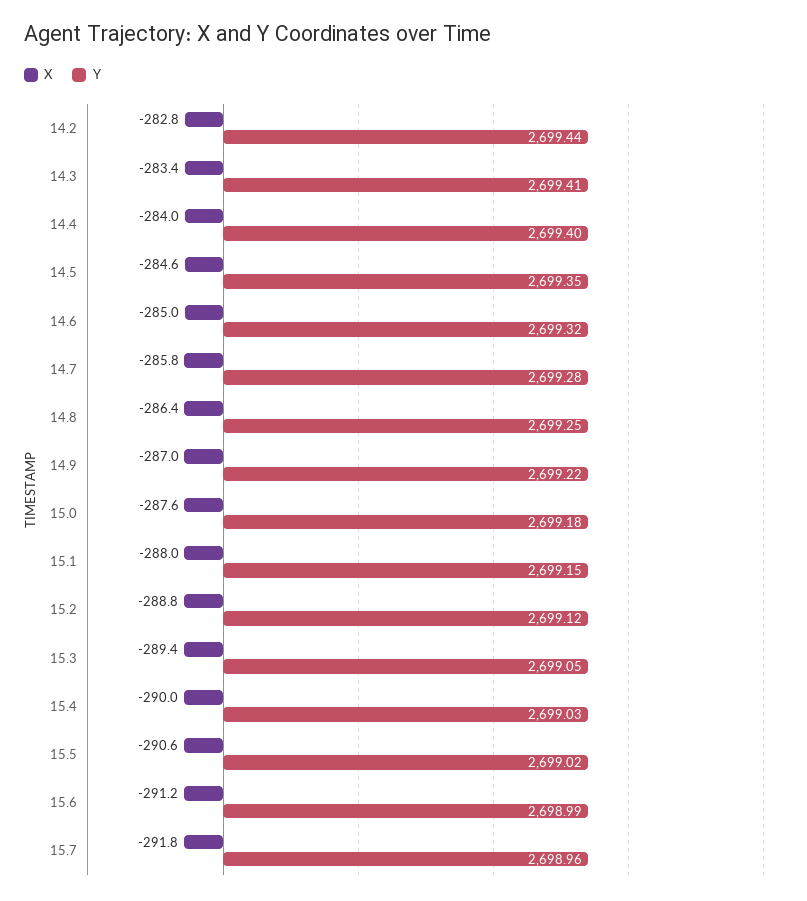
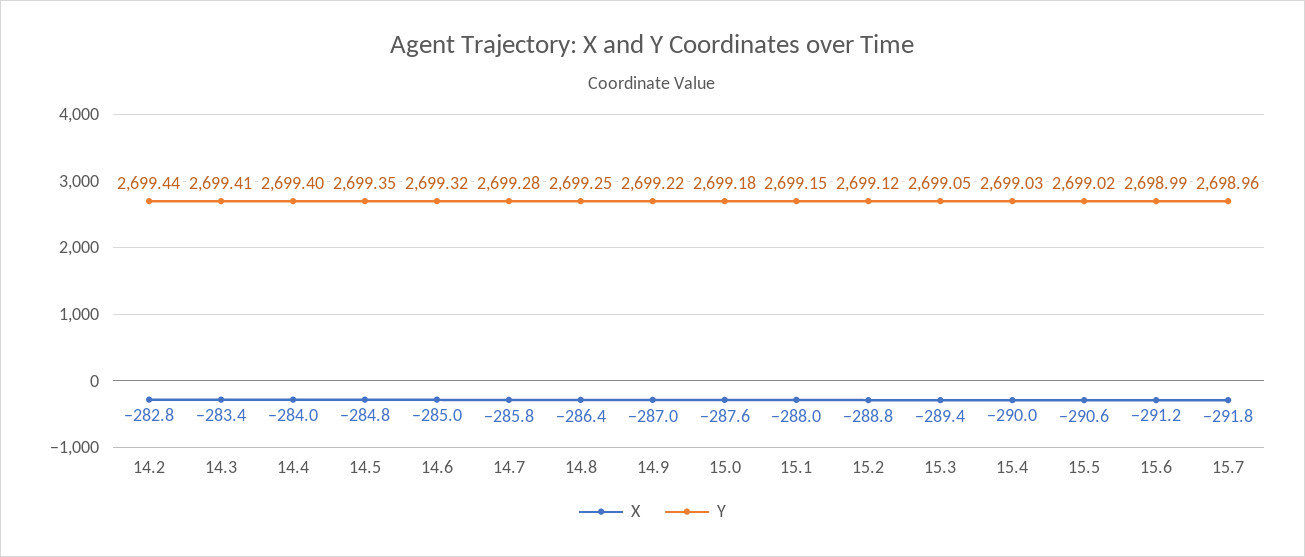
  {
    "X": {
      "14.2": -282.8,
      "14.3": -283.4,
      "14.4": -284,
-     "14.5": -284.6,
+     "14.5": -284.8,
      "14.6": -285,
      "14.7": -285.8,
      "14.8": -286.4,
      "14.9": -287,
      "15.0": -287.6,
      "15.1": -288,
      "15.2": -288.8,
      "15.3": -289.4,
      "15.4": -290,
      "15.5": -290.6,
      "15.6": -291.2,
      "15.7": -291.8
    },
    "Y": {
      "14.2": 2699.44,
      "14.3": 2699.41,
      "14.4": 2699.4,
      "14.5": 2699.35,
      "14.6": 2699.32,
      "14.7": 2699.28,
      "14.8": 2699.25,
      "14.9": 2699.22,
      "15.0": 2699.18,
      "15.1": 2699.15,
      "15.2": 2699.12,
      "15.3": 2699.05,
      "15.4": 2699.03,
      "15.5": 2699.02,
      "15.6": 2698.99,
      "15.7": 2698.96
    }
  }

